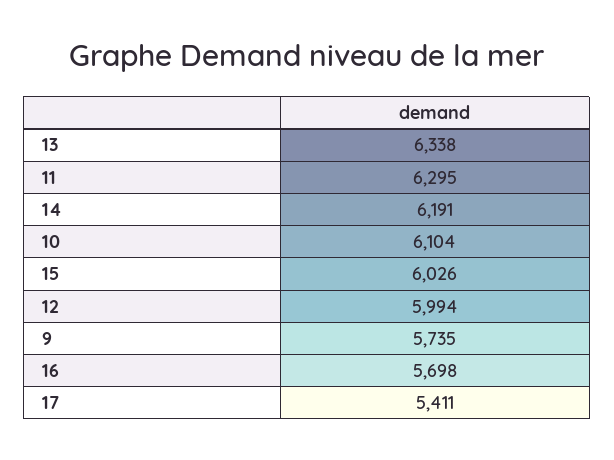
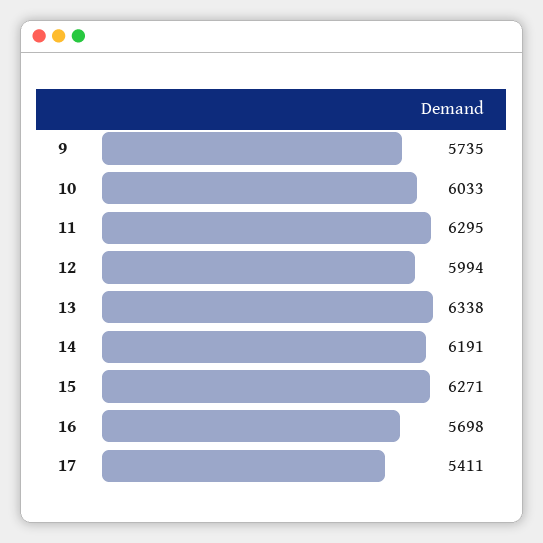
  {
    "13": 6338,
    "11": 6295,
    "14": 6191,
-   "10": 6104,
+   "10": 6033,
-   "15": 6026,
+   "15": 6271,
    "12": 5994,
    "9": 5735,
    "16": 5698,
    "17": 5411
  }

